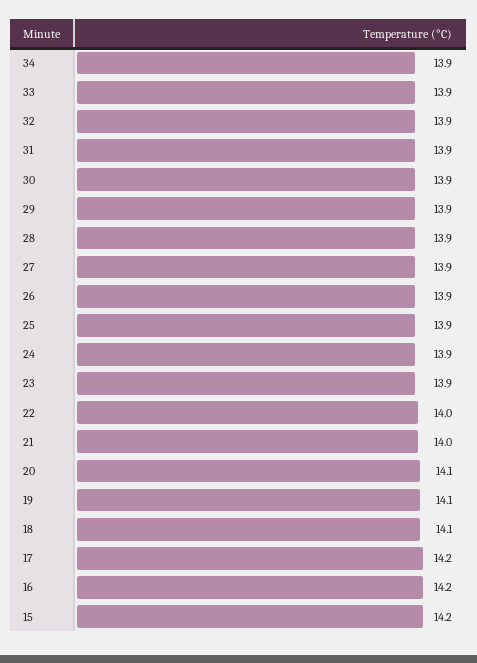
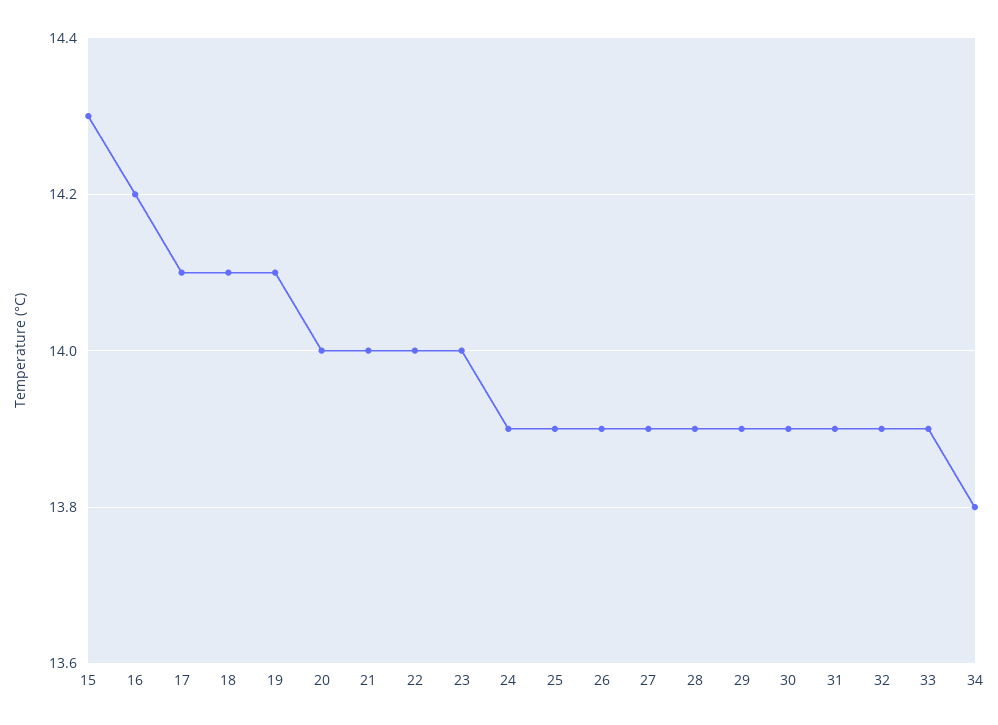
  {
-   "34": 13.9,
+   "34": 13.8,
    "33": 13.9,
    "32": 13.9,
    "31": 13.9,
    "30": 13.9,
    "29": 13.9,
    "28": 13.9,
    "27": 13.9,
    "26": 13.9,
    "25": 13.9,
    "24": 13.9,
-   "23": 13.9,
+   "23": 14,
    "22": 14,
    "21": 14,
-   "20": 14.1,
+   "20": 14,
    "19": 14.1,
    "18": 14.1,
-   "17": 14.2,
+   "17": 14.1,
    "16": 14.2,
-   "15": 14.2
+   "15": 14.3
  }

